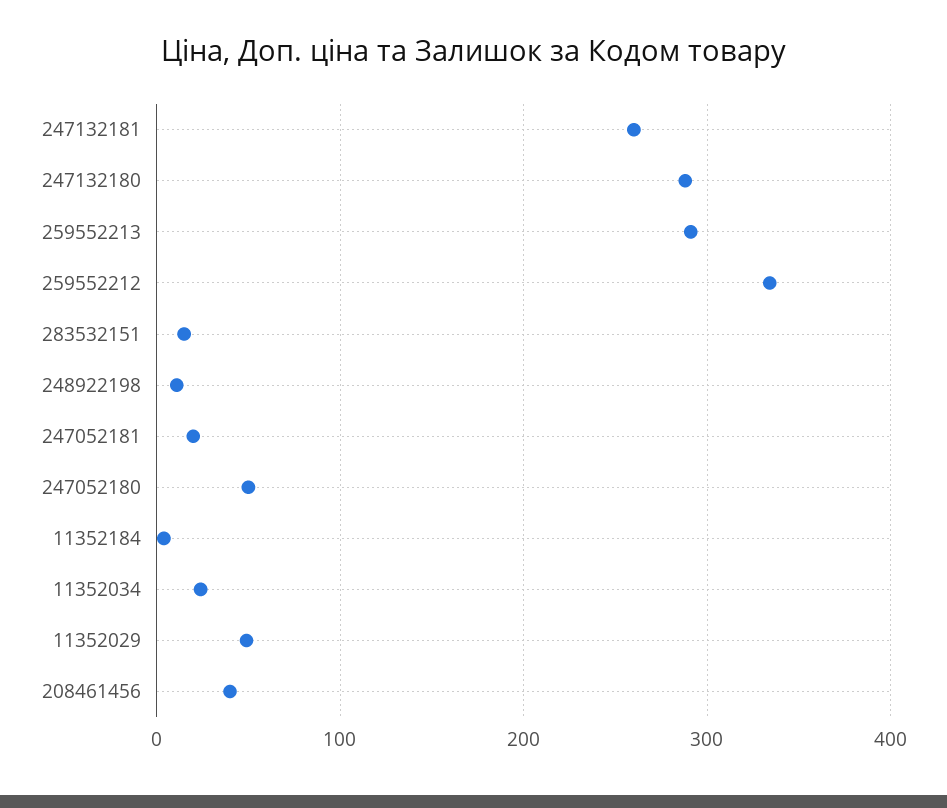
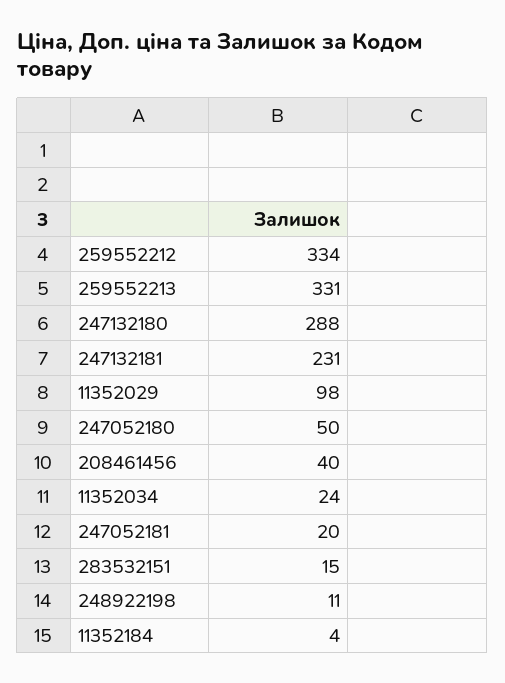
  {
-   "247132181": 260,
+   "247132181": 231,
    "247132180": 288,
-   "259552213": 290,
+   "259552213": 331,
    "259552212": 334,
    "283532151": 15,
    "248922198": 11,
    "247052181": 20,
    "247052180": 50,
    "11352184": 4,
    "11352034": 24,
-   "11352029": 50,
+   "11352029": 98,
    "208461456": 40
  }

